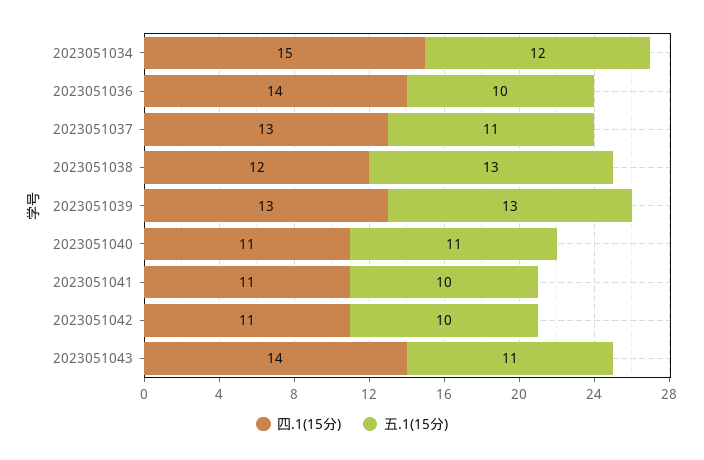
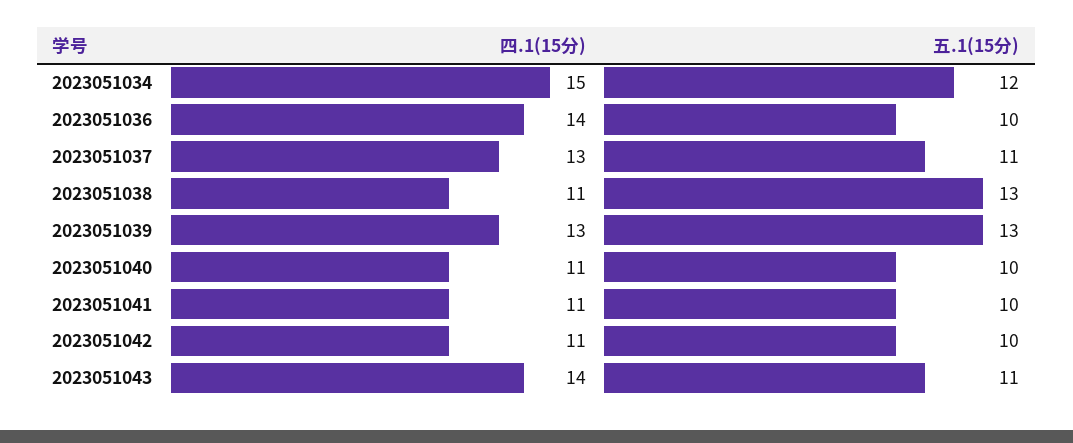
  {
    "四.1(15分)": {
      "2023051034": 15,
      "2023051036": 14,
      "2023051037": 13,
-     "2023051038": 12,
+     "2023051038": 11,
      "2023051039": 13,
      "2023051040": 11,
      "2023051041": 11,
      "2023051042": 11,
      "2023051043": 14
    },
    "五.1(15分)": {
      "2023051034": 12,
      "2023051036": 10,
      "2023051037": 11,
      "2023051038": 13,
      "2023051039": 13,
-     "2023051040": 11,
+     "2023051040": 10,
      "2023051041": 10,
      "2023051042": 10,
      "2023051043": 11
    }
  }

